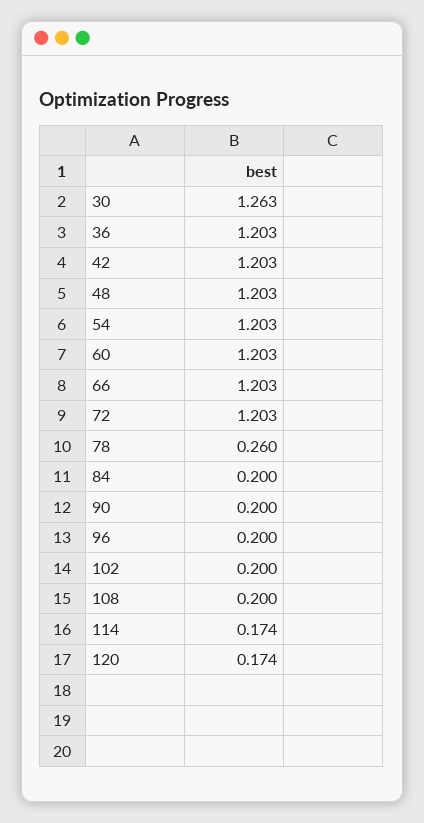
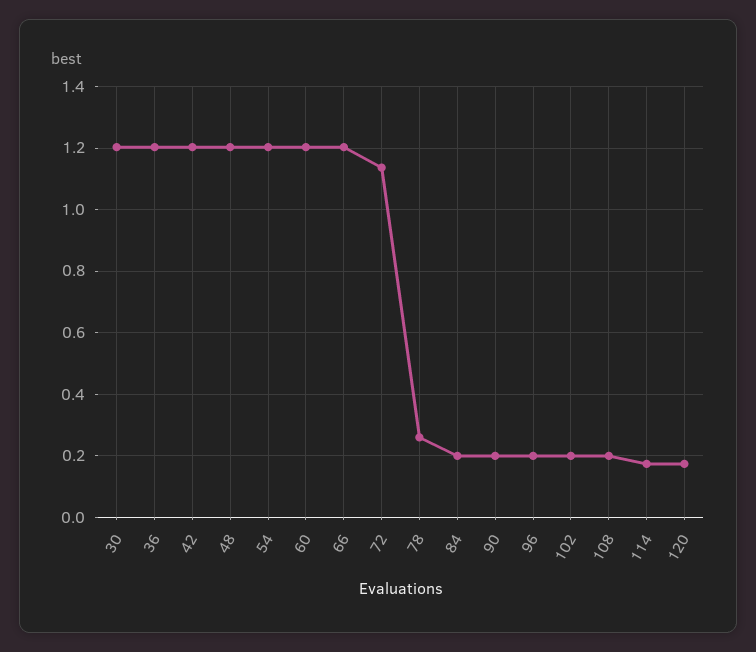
  {
-   "30": 1.263,
+   "30": 1.2,
    "36": 1.203,
    "42": 1.203,
    "48": 1.203,
    "54": 1.203,
    "60": 1.203,
    "66": 1.203,
-   "72": 1.203,
+   "72": 1.14,
    "78": 0.26,
    "84": 0.2,
    "90": 0.2,
    "96": 0.2,
    "102": 0.2,
    "108": 0.2,
    "114": 0.174,
    "120": 0.174
  }

